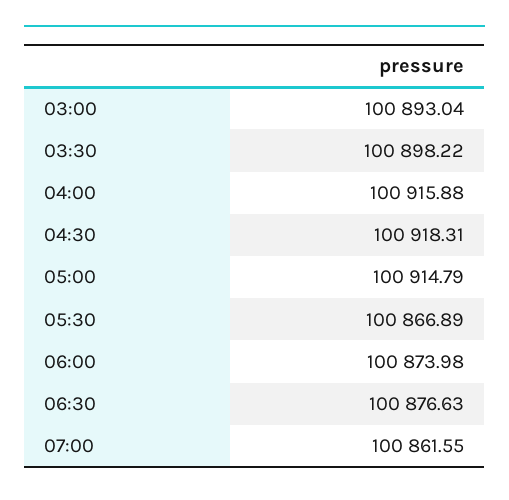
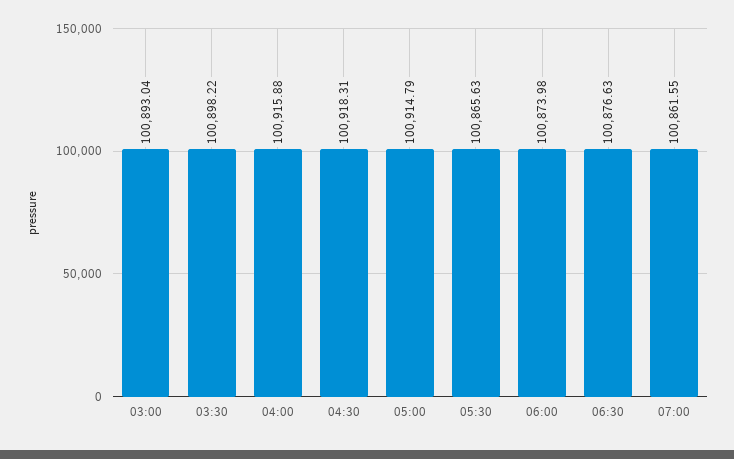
  {
    "03:00": 100893.04,
    "03:30": 100898.22,
    "04:00": 100915.88,
    "04:30": 100918.31,
    "05:00": 100914.79,
-   "05:30": 100866.89,
+   "05:30": 100865.63,
    "06:00": 100873.98,
    "06:30": 100876.63,
    "07:00": 100861.55
  }

